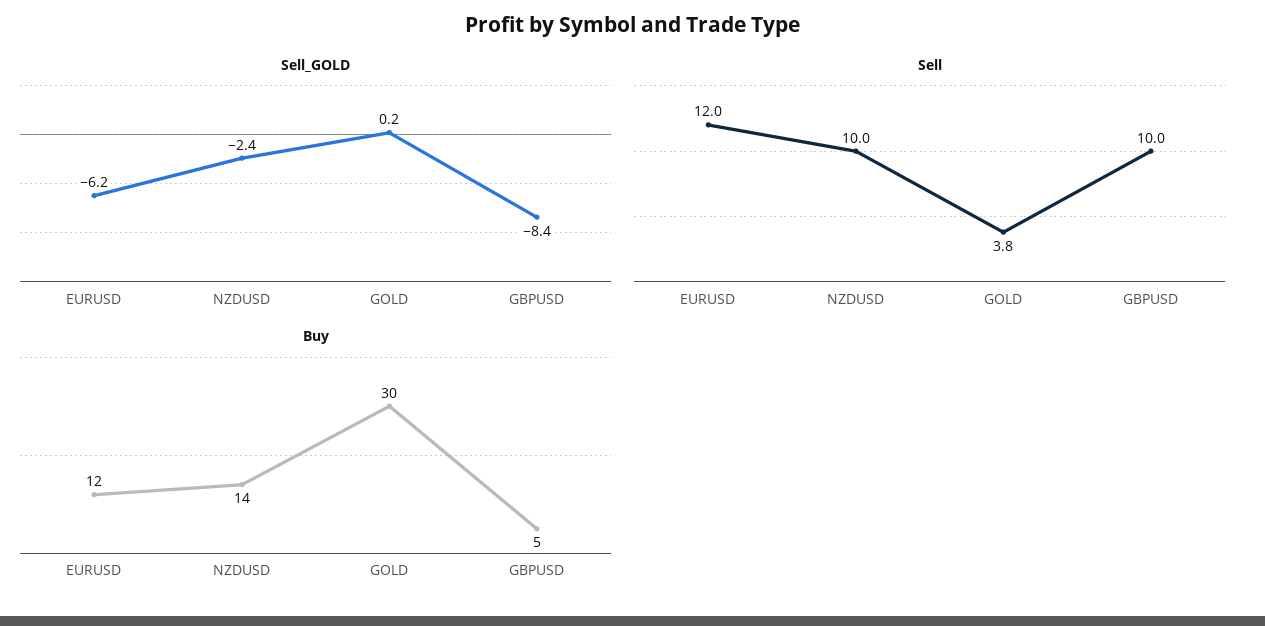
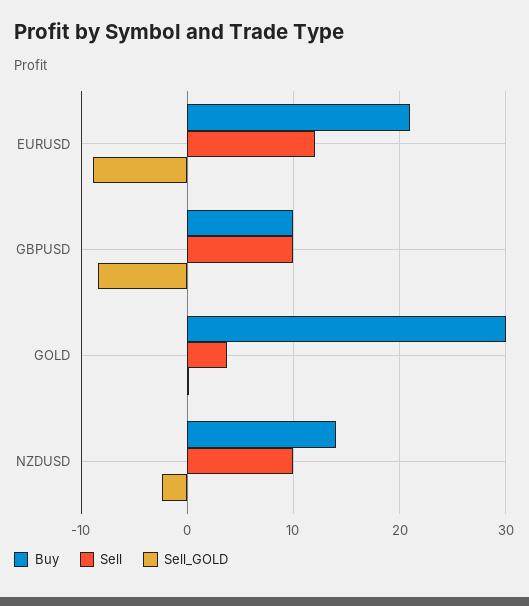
  {
    "Sell_GOLD": {
-     "EURUSD": -6.2,
+     "EURUSD": -9,
      "NZDUSD": -2.4,
      "GOLD": 0.2,
      "GBPUSD": -8.4
    },
    "Sell": {
      "EURUSD": 12,
      "NZDUSD": 10,
      "GOLD": 3.8,
      "GBPUSD": 10
    },
    "Buy": {
-     "EURUSD": 12,
+     "EURUSD": 21,
      "NZDUSD": 14,
      "GOLD": 30,
-     "GBPUSD": 5
+     "GBPUSD": 10
    }
  }

